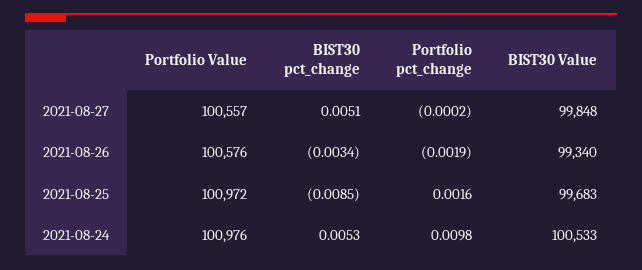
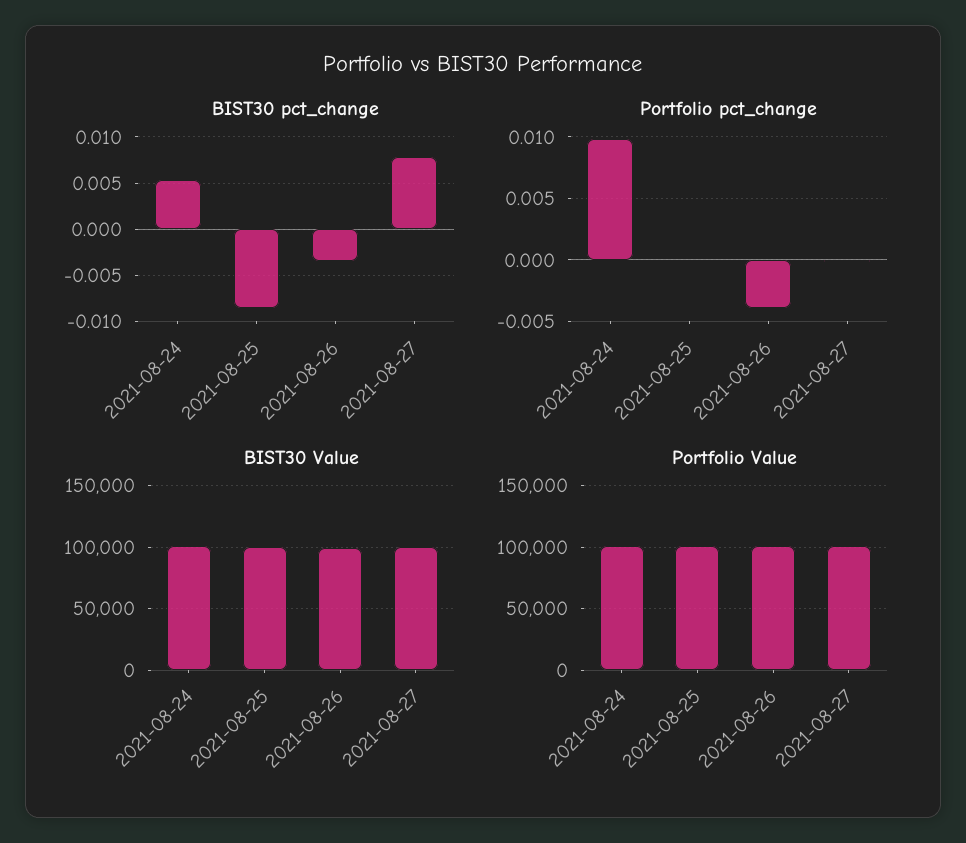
  {
    "Portfolio Value": {
      "2021-08-27": 100557,
      "2021-08-26": 100576,
      "2021-08-25": 100972,
      "2021-08-24": 100976
    },
    "BIST30 pct_change": {
-     "2021-08-27": 0.0051,
+     "2021-08-27": 0.008,
      "2021-08-26": -0.0034,
      "2021-08-25": -0.0085,
      "2021-08-24": 0.0053
    },
    "Portfolio pct_change": {
      "2021-08-27": -0.0002,
-     "2021-08-26": -0.0019,
+     "2021-08-26": -0.004,
-     "2021-08-25": 0.0016,
+     "2021-08-25": 0,
      "2021-08-24": 0.0098
    },
    "BIST30 Value": {
      "2021-08-27": 99848,
      "2021-08-26": 99340,
      "2021-08-25": 99683,
      "2021-08-24": 100533
    }
  }

